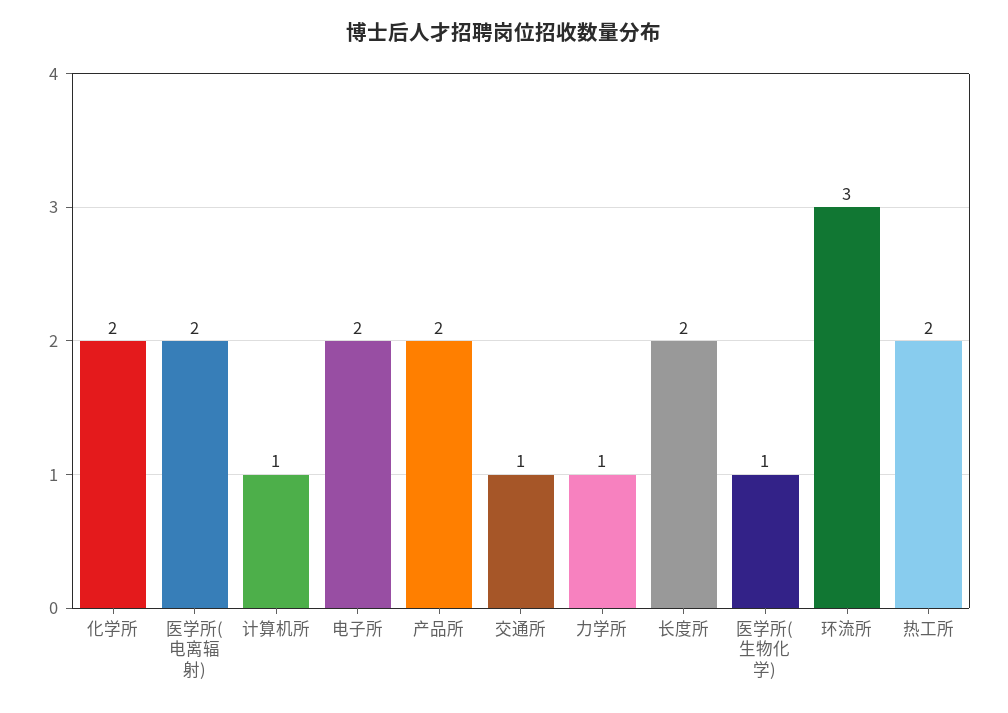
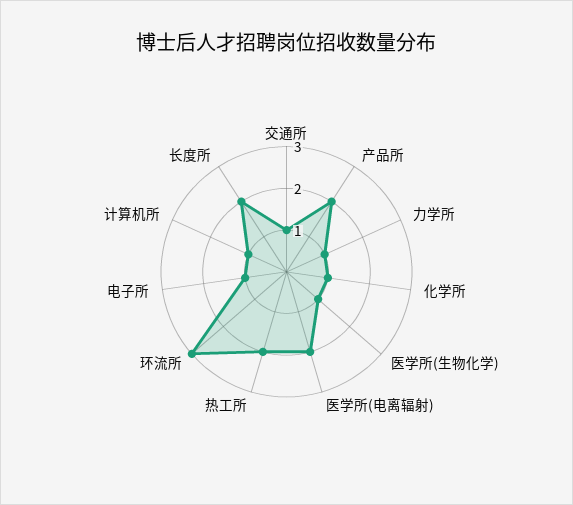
  {
-   "化学所": 2,
+   "化学所": 1,
    "医学所(电离辐射)": 2,
    "计算机所": 1,
-   "电子所": 2,
+   "电子所": 1,
    "产品所": 2,
    "交通所": 1,
    "力学所": 1,
    "长度所": 2,
    "医学所(生物化学)": 1,
    "环流所": 3,
    "热工所": 2
  }

